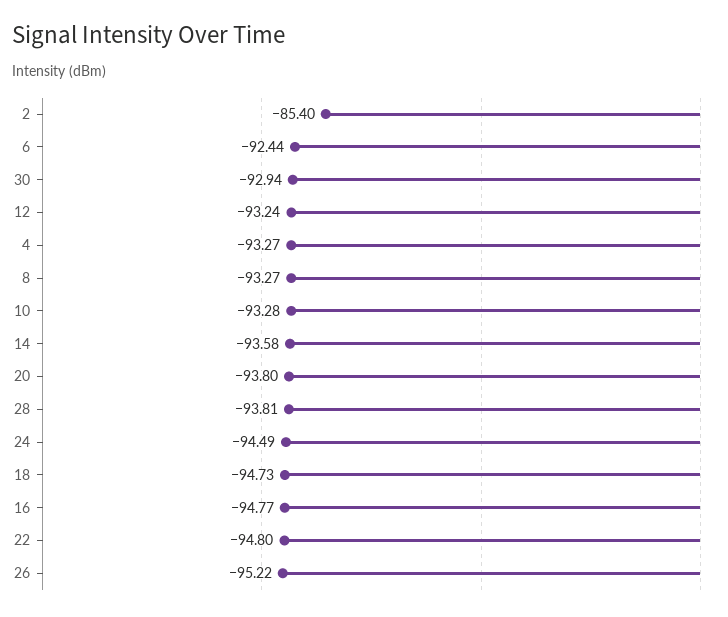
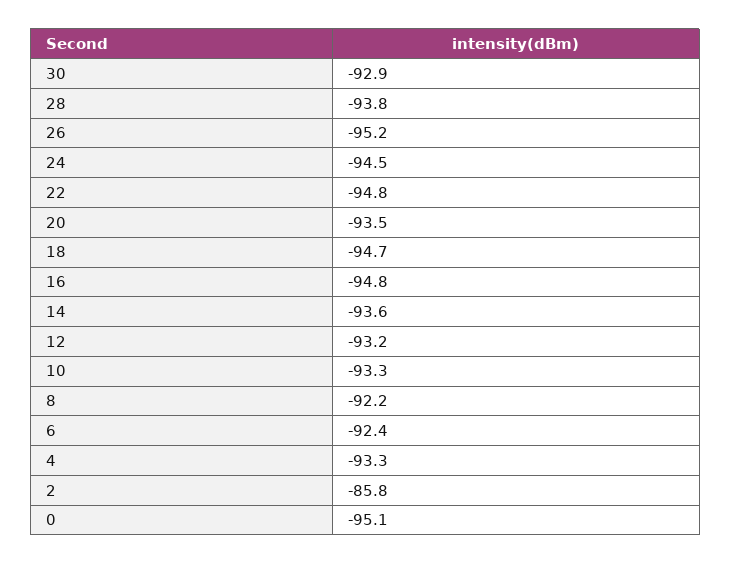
  {
-   "2": -85.4,
+   "2": -85.8,
    "6": -92.44,
    "30": -92.94,
    "12": -93.24,
    "4": -93.27,
-   "8": -93.27,
+   "8": -92.2,
    "10": -93.28,
    "14": -93.58,
-   "20": -93.8,
+   "20": -93.5,
    "28": -93.81,
    "24": -94.49,
    "18": -94.73,
    "16": -94.77,
    "22": -94.8,
-   "26": -95.22
+   "26": -95.22,
+   "0": -95.1
  }

